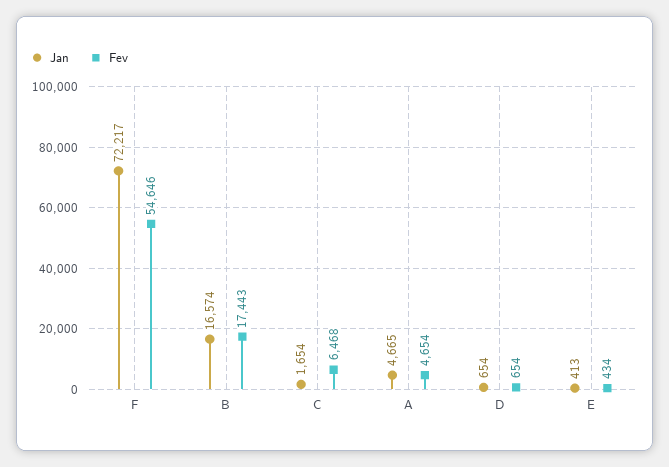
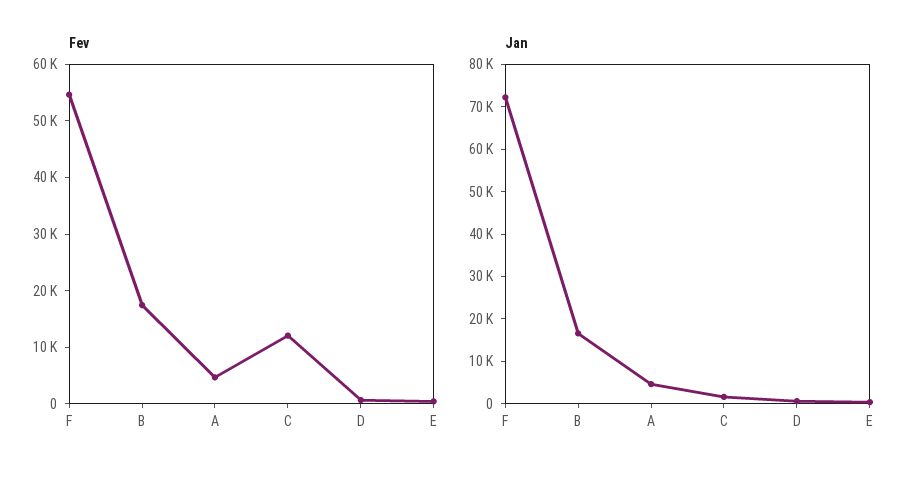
  {
    "Jan": {
      "F": 72217,
      "B": 16574,
      "C": 1654,
      "A": 4665,
      "D": 654,
      "E": 413
    },
    "Fev": {
      "F": 54646,
      "B": 17443,
-     "C": 6468,
+     "C": 12000,
      "A": 4654,
      "D": 654,
      "E": 434
    }
  }

